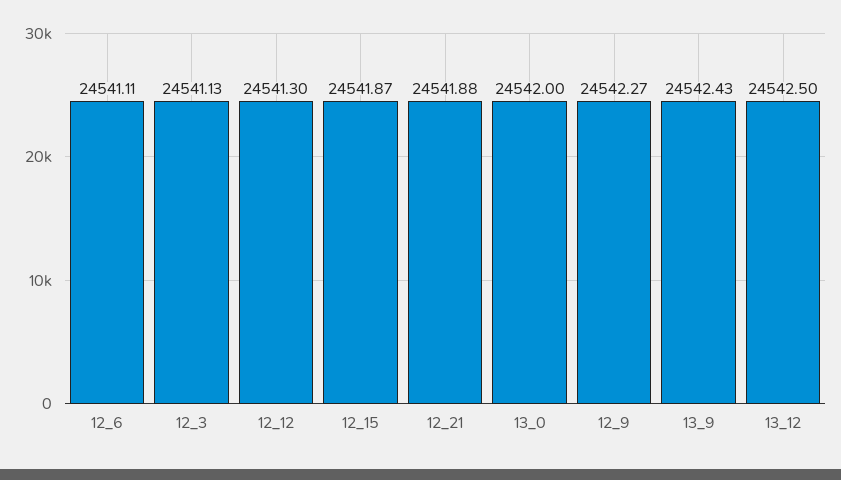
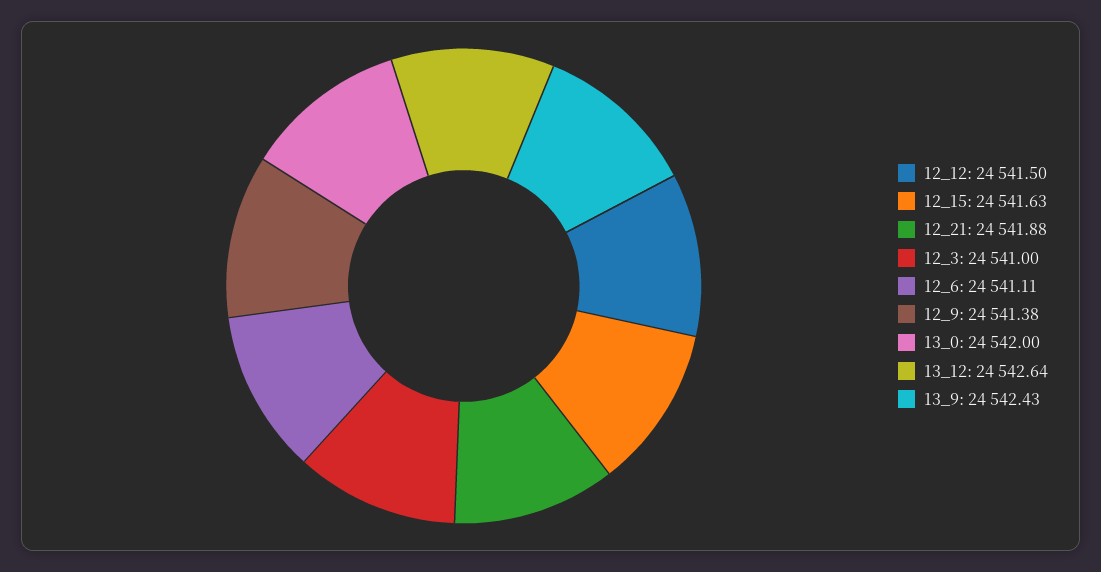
  {
    "12_6": 24541.11,
-   "12_3": 24541.13,
+   "12_3": 24541,
-   "12_12": 24541.3,
+   "12_12": 24541.5,
-   "12_15": 24541.87,
+   "12_15": 24541.63,
    "12_21": 24541.88,
    "13_0": 24542,
-   "12_9": 24542.27,
+   "12_9": 24541.38,
    "13_9": 24542.43,
-   "13_12": 24542.5
+   "13_12": 24542.64
  }

